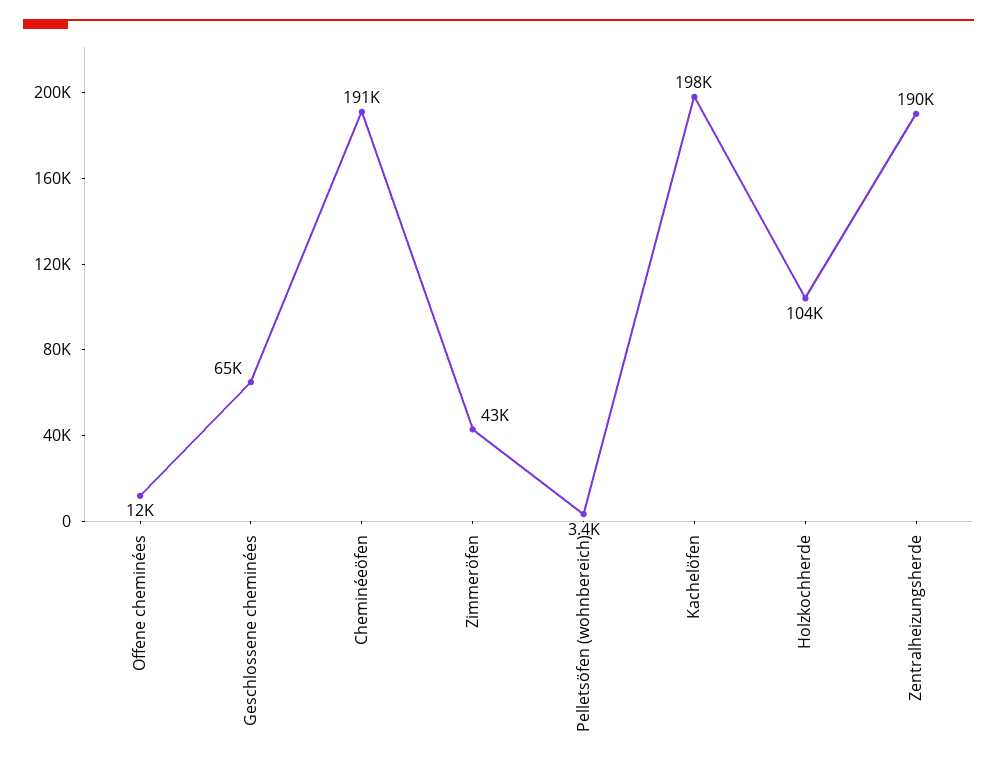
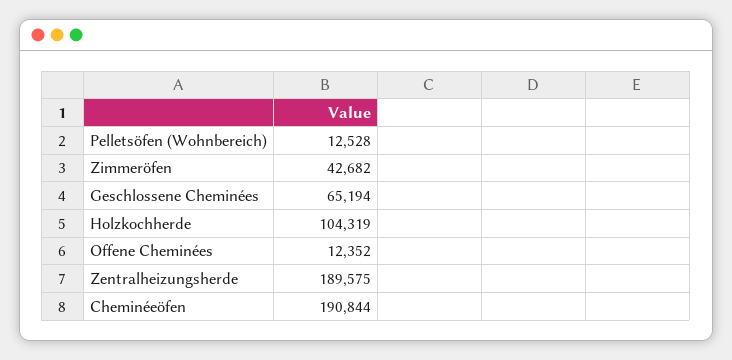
  {
    "Offene cheminées": 12352,
    "Geschlossene cheminées": 65194,
    "Cheminéeöfen": 190844,
    "Zimmeröfen": 42682,
-   "Pelletsöfen (wohnbereich)": 3400,
+   "Pelletsöfen (wohnbereich)": 12528,
-   "Kachelöfen": 198000,
    "Holzkochherde": 104319,
    "Zentralheizungsherde": 189575
  }

